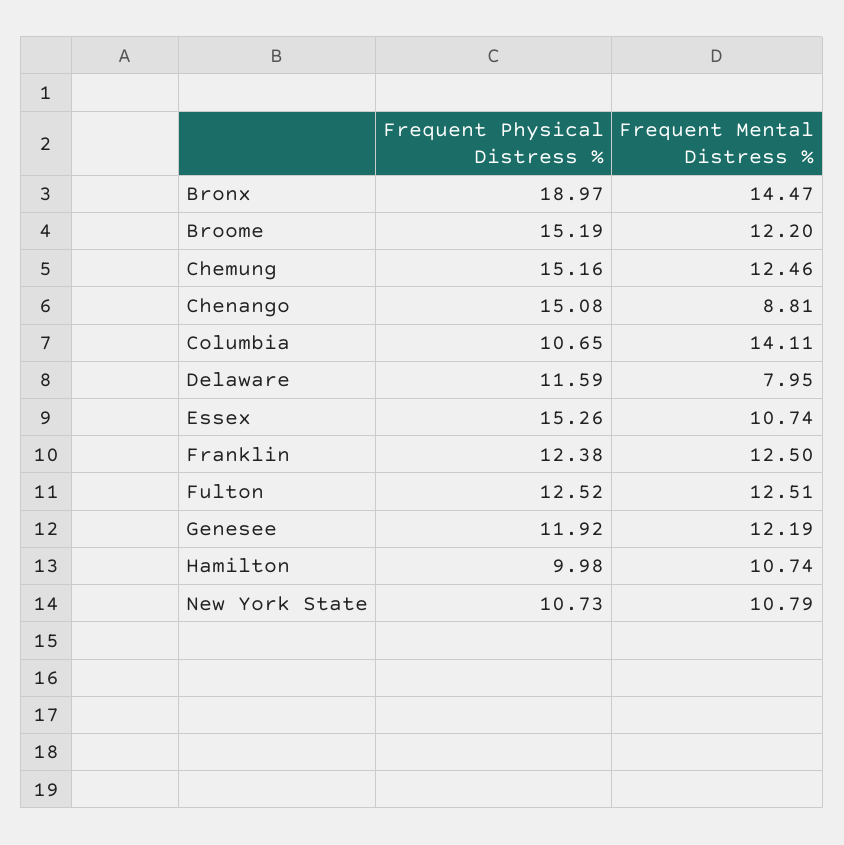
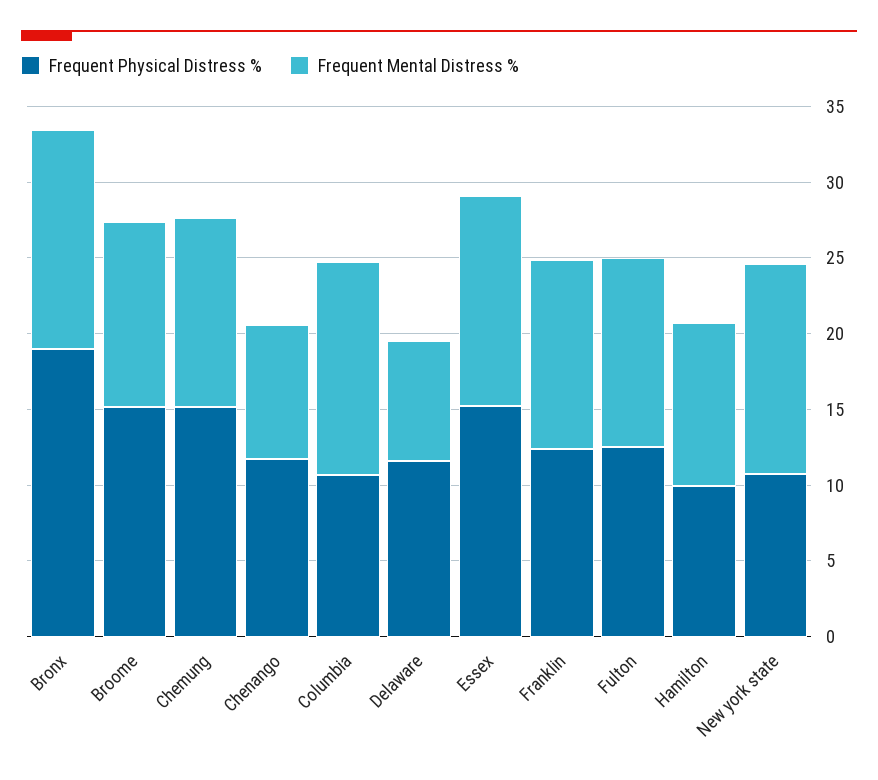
  {
    "Frequent Physical Distress %": {
      "Bronx": 18.97,
      "Broome": 15.19,
      "Chemung": 15.16,
-     "Chenango": 15.08,
+     "Chenango": 12,
      "Columbia": 10.65,
      "Delaware": 11.59,
      "Essex": 15.26,
      "Franklin": 12.38,
      "Fulton": 12.52,
-     "Genesee": 11.92,
      "Hamilton": 9.98,
      "New York State": 10.73
    },
    "Frequent Mental Distress %": {
      "Bronx": 14.47,
      "Broome": 12.2,
      "Chemung": 12.46,
      "Chenango": 8.81,
      "Columbia": 14.11,
      "Delaware": 7.95,
-     "Essex": 10.74,
+     "Essex": 14,
      "Franklin": 12.5,
      "Fulton": 12.51,
-     "Genesee": 12.19,
      "Hamilton": 10.74,
-     "New York State": 10.79
+     "New York State": 14
    }
  }

